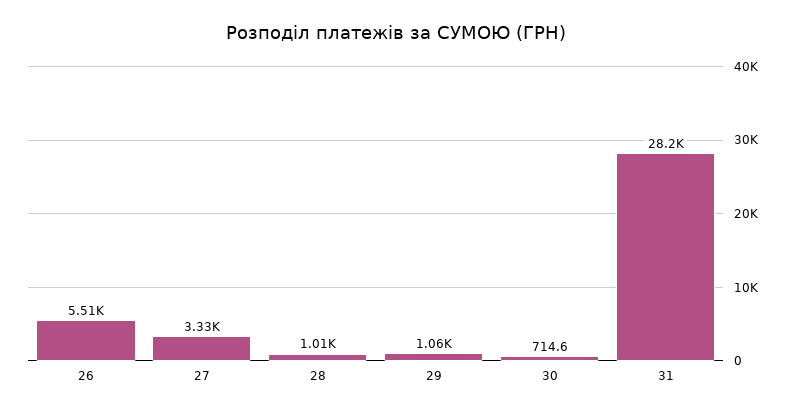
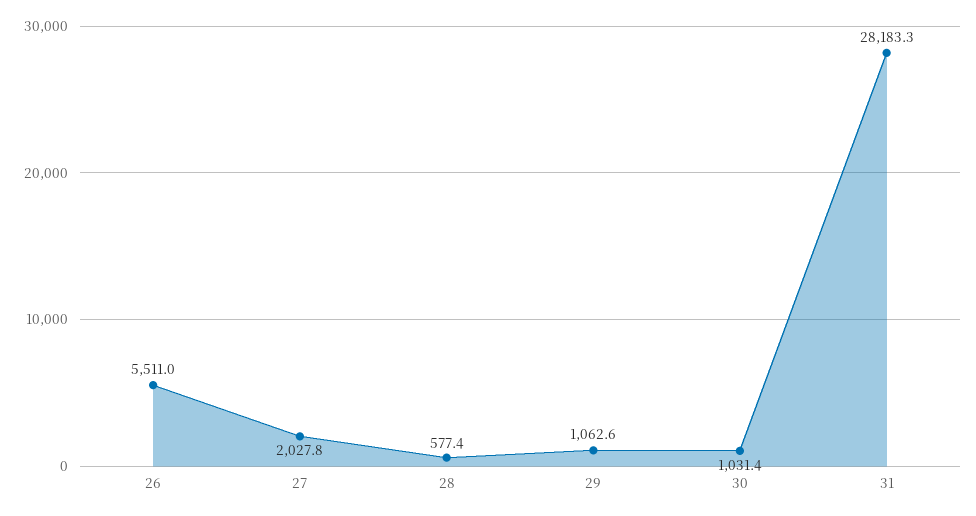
  {
    "26": 5511,
-   "27": 3330,
+   "27": 2027.8,
-   "28": 1010,
+   "28": 577.4,
    "29": 1062.6,
-   "30": 714.6,
+   "30": 1031.4,
    "31": 28183.3
  }

